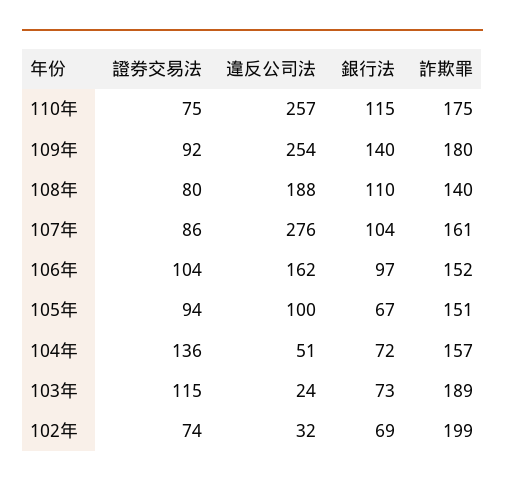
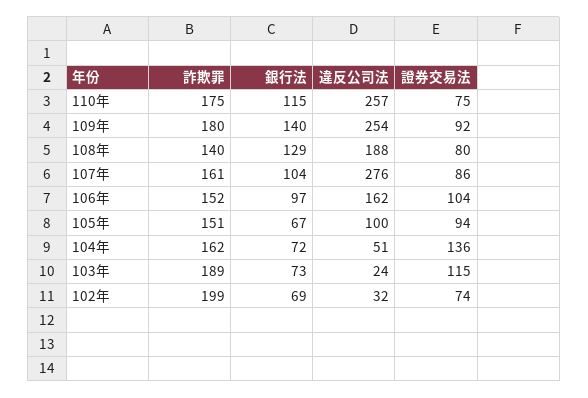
  {
    "證券交易法": {
      "110年": 75,
      "109年": 92,
      "108年": 80,
      "107年": 86,
      "106年": 104,
      "105年": 94,
      "104年": 136,
      "103年": 115,
      "102年": 74
    },
    "違反公司法": {
      "110年": 257,
      "109年": 254,
      "108年": 188,
      "107年": 276,
      "106年": 162,
      "105年": 100,
      "104年": 51,
      "103年": 24,
      "102年": 32
    },
    "銀行法": {
      "110年": 115,
      "109年": 140,
-     "108年": 110,
+     "108年": 129,
      "107年": 104,
      "106年": 97,
      "105年": 67,
      "104年": 72,
      "103年": 73,
      "102年": 69
    },
    "詐欺罪": {
      "110年": 175,
      "109年": 180,
      "108年": 140,
      "107年": 161,
      "106年": 152,
      "105年": 151,
-     "104年": 157,
+     "104年": 162,
      "103年": 189,
      "102年": 199
    }
  }

